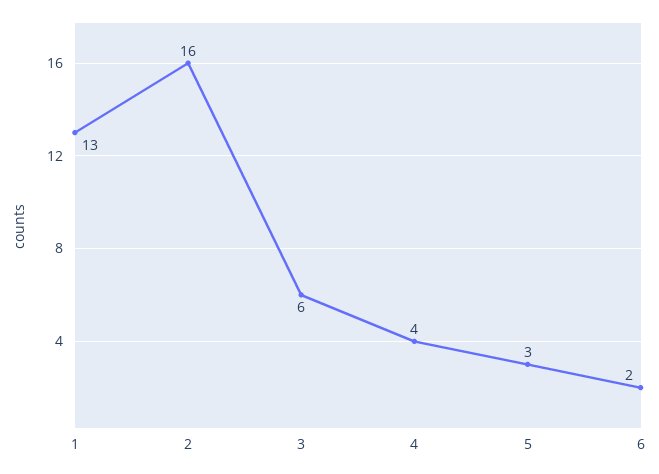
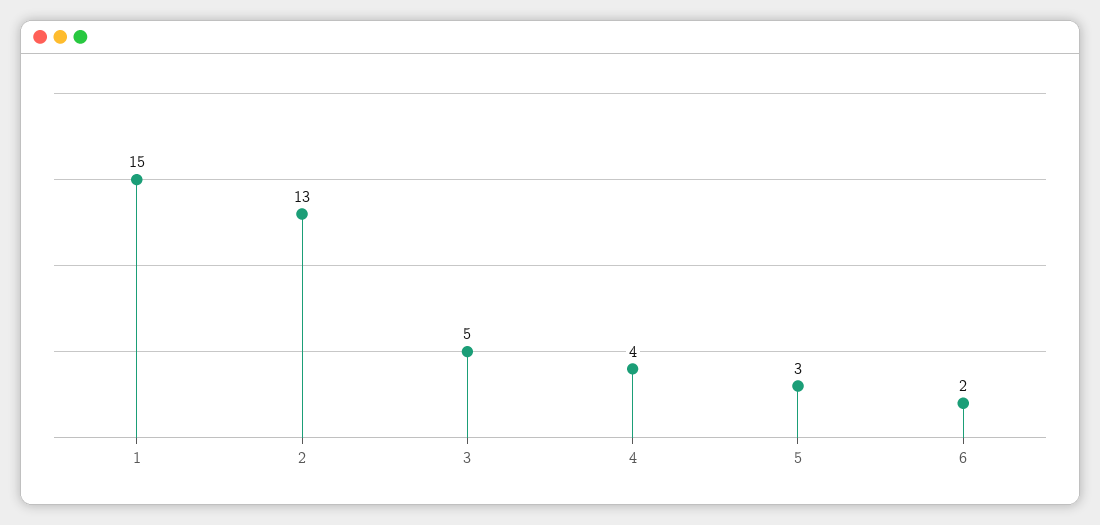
  {
-   "1": 13,
+   "1": 15,
-   "2": 16,
+   "2": 13,
-   "3": 6,
+   "3": 5,
    "4": 4,
    "5": 3,
    "6": 2
  }

